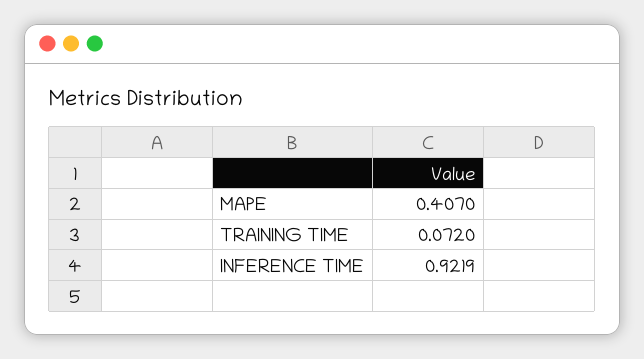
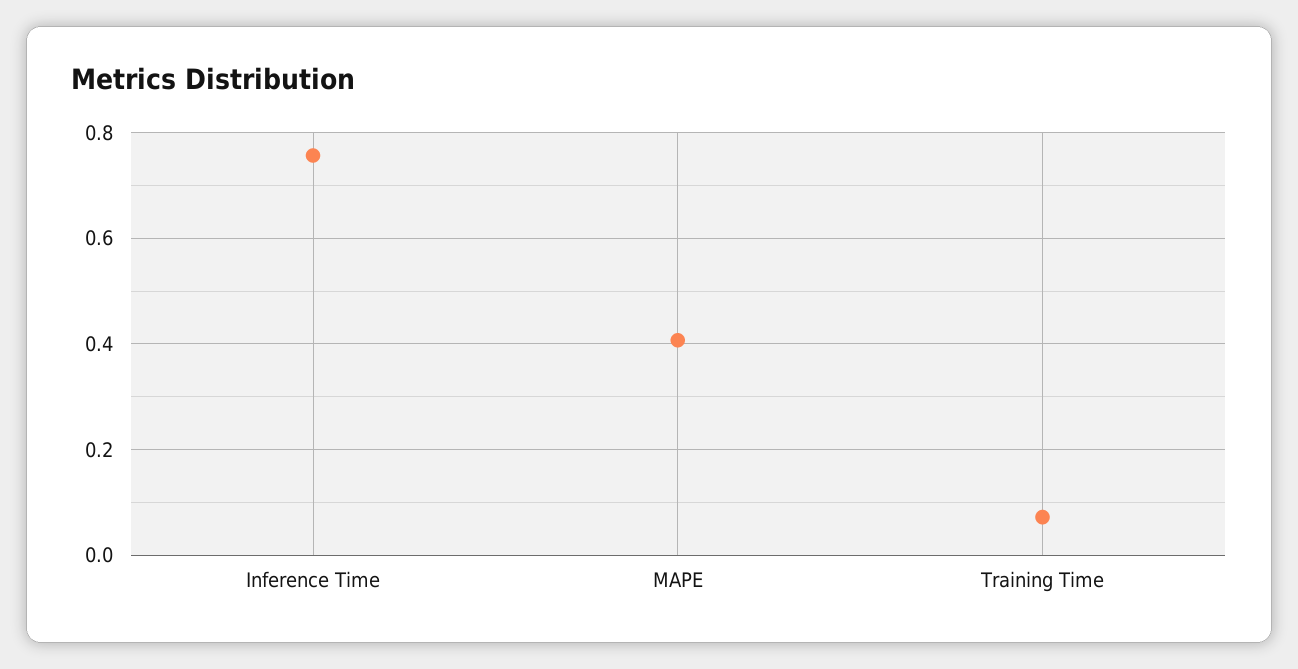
  {
    "MAPE": 0.407,
    "TRAINING TIME": 0.072,
-   "INFERENCE TIME": 0.9219
+   "INFERENCE TIME": 0.76
  }

